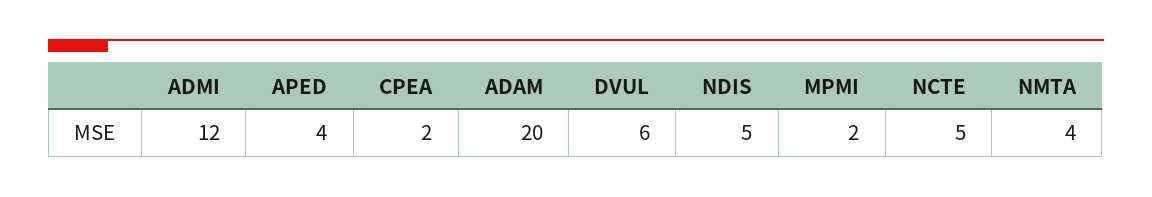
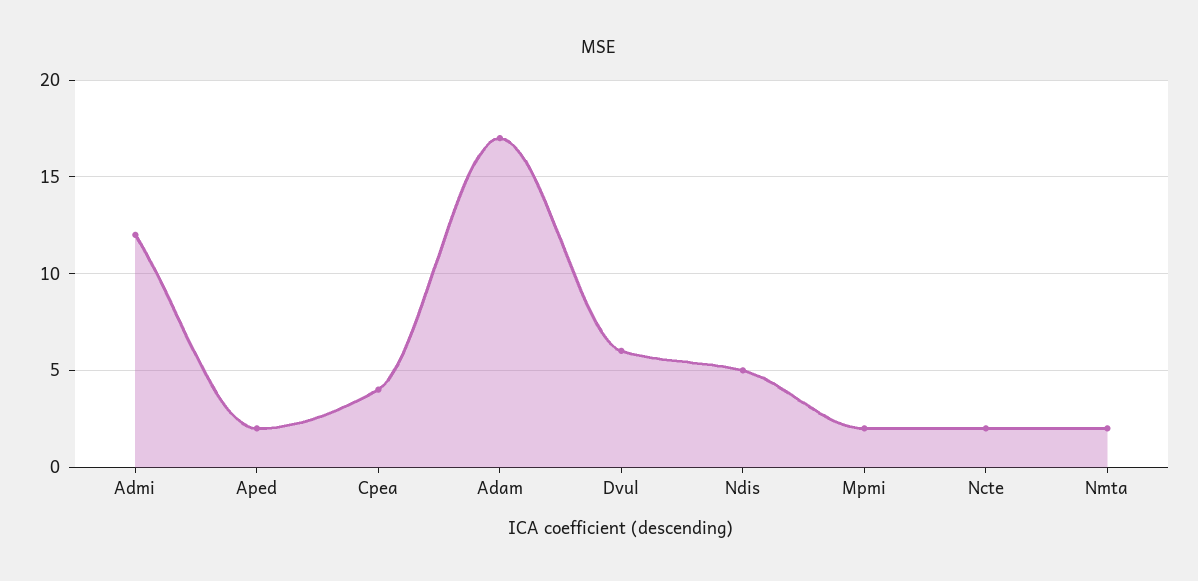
  {
    "ADMI": 12,
-   "APED": 4,
+   "APED": 2,
-   "CPEA": 2,
+   "CPEA": 4,
-   "ADAM": 20,
+   "ADAM": 17,
    "DVUL": 6,
    "NDIS": 5,
    "MPMI": 2,
-   "NCTE": 5,
+   "NCTE": 2,
-   "NMTA": 4
+   "NMTA": 2
  }

